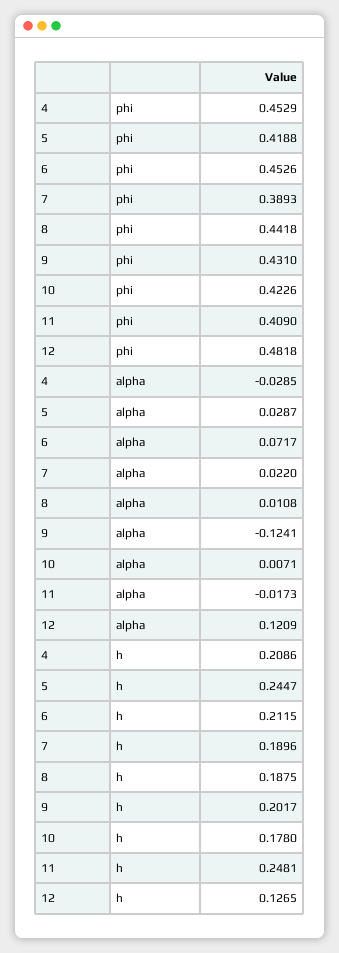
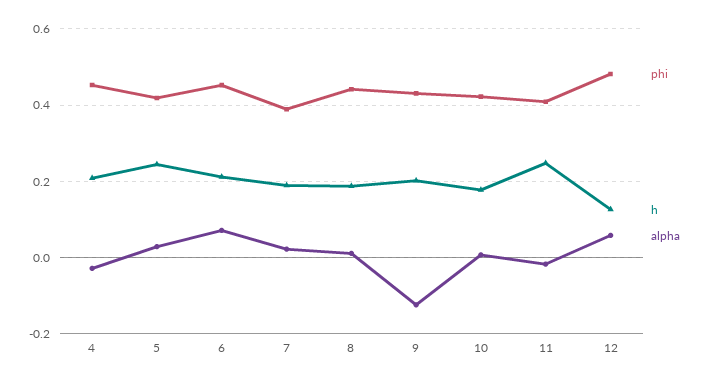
  {
    "phi": {
      "4": 0.4529,
      "5": 0.4188,
      "6": 0.4526,
      "7": 0.3893,
      "8": 0.4418,
      "9": 0.431,
      "10": 0.4226,
      "11": 0.409,
      "12": 0.4818
    },
    "alpha": {
      "4": -0.0285,
      "5": 0.0287,
      "6": 0.0717,
      "7": 0.022,
      "8": 0.0108,
      "9": -0.1241,
      "10": 0.0071,
      "11": -0.0173,
-     "12": 0.1209
+     "12": 0.06
    },
    "h": {
      "4": 0.2086,
      "5": 0.2447,
      "6": 0.2115,
      "7": 0.1896,
      "8": 0.1875,
      "9": 0.2017,
      "10": 0.178,
      "11": 0.2481,
      "12": 0.1265
    }
  }

